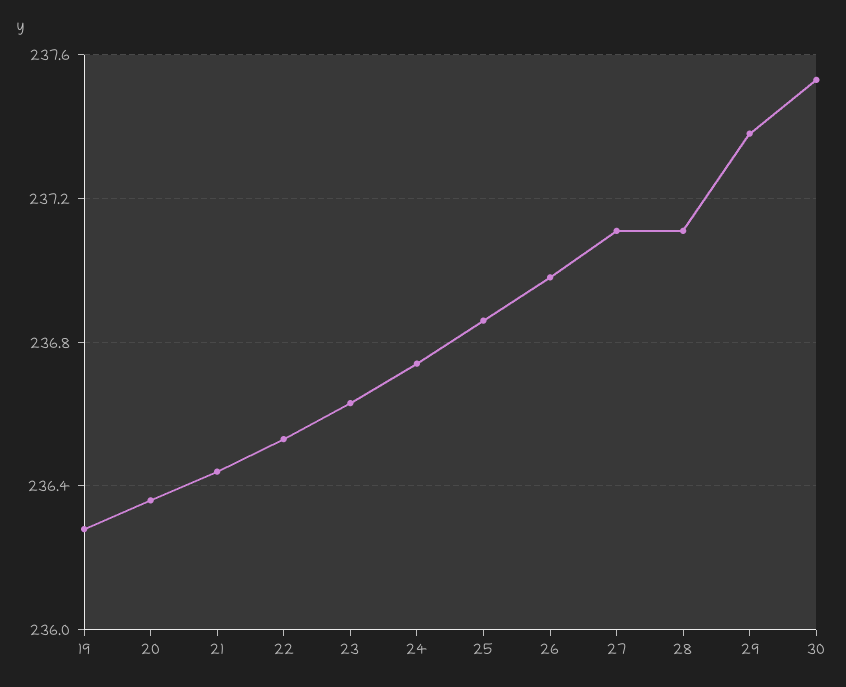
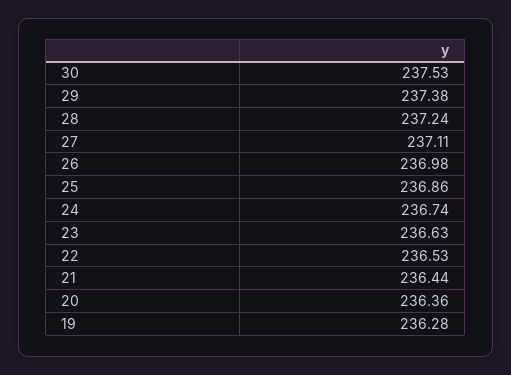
  {
    "19": 236.28,
    "20": 236.36,
    "21": 236.44,
    "22": 236.53,
    "23": 236.63,
    "24": 236.74,
    "25": 236.86,
    "26": 236.98,
    "27": 237.11,
-   "28": 237.1,
+   "28": 237.24,
    "29": 237.38,
    "30": 237.53
  }

